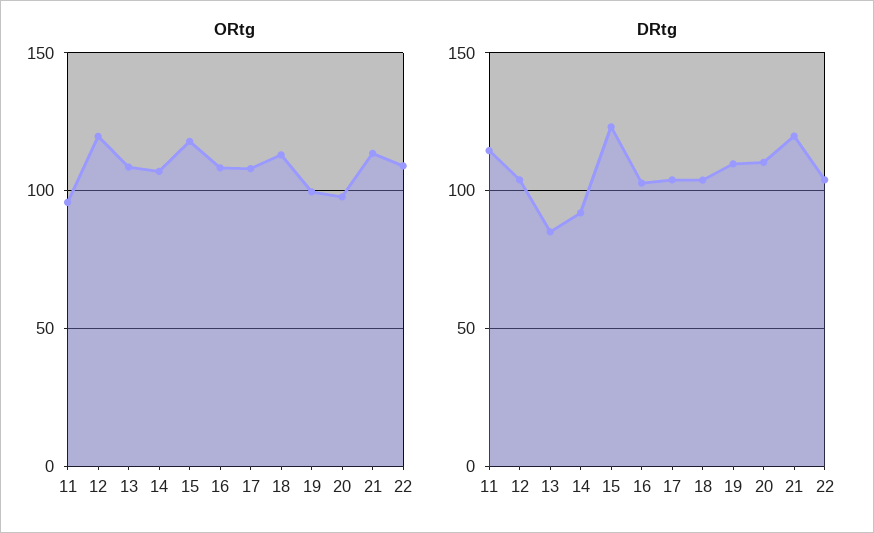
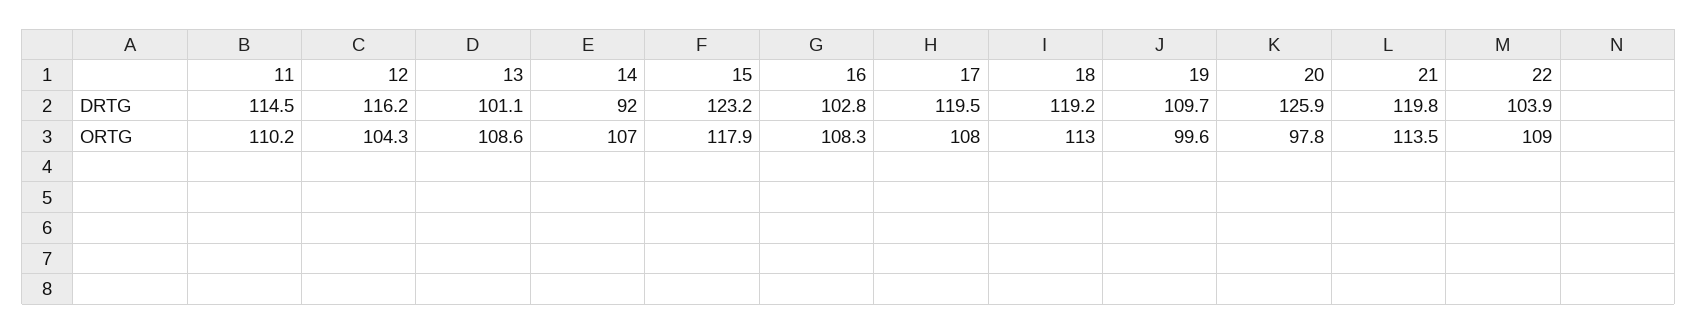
  {
    "ORtg": {
-     "11": 95,
+     "11": 110.2,
-     "12": 120,
+     "12": 104.3,
      "13": 108.6,
      "14": 107,
      "15": 117.9,
      "16": 108.3,
      "17": 108,
      "18": 113,
      "19": 99.6,
      "20": 97.8,
      "21": 113.5,
      "22": 109
    },
    "DRtg": {
      "11": 114.5,
-     "12": 105,
+     "12": 116.2,
-     "13": 85,
+     "13": 101.1,
      "14": 92,
      "15": 123.2,
      "16": 102.8,
-     "17": 105,
+     "17": 119.5,
-     "18": 105,
+     "18": 119.2,
      "19": 109.7,
-     "20": 110,
+     "20": 125.9,
      "21": 119.8,
      "22": 103.9
    }
  }

